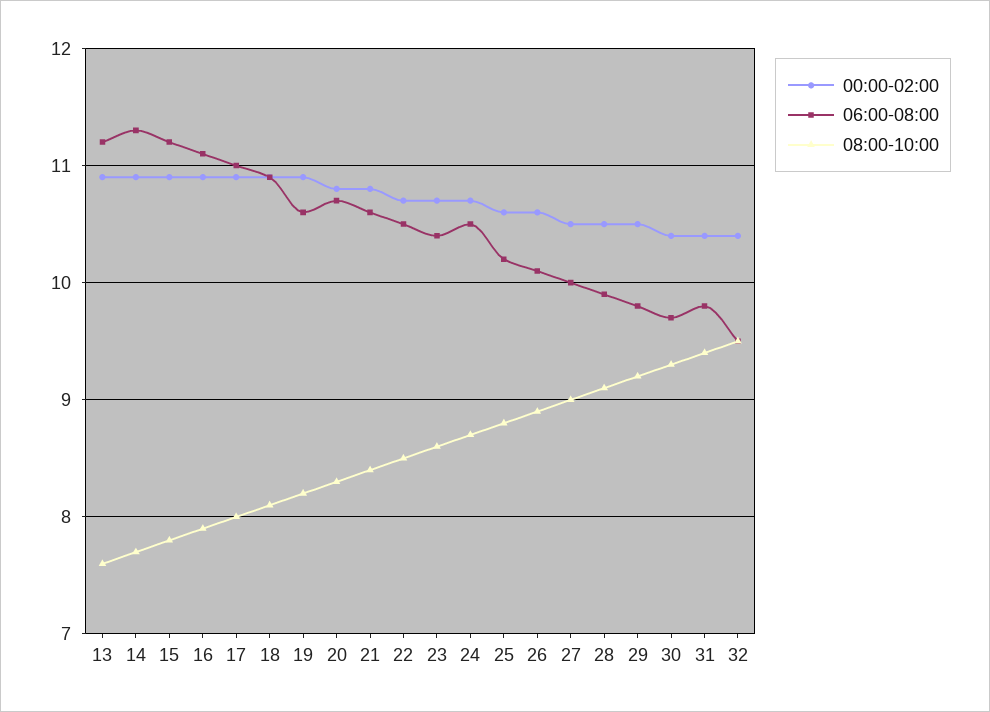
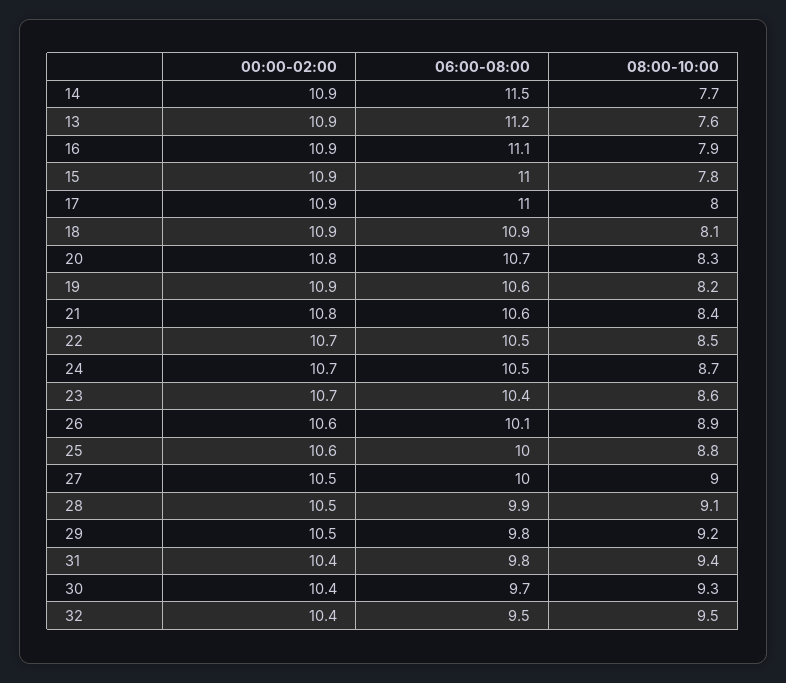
  {
    "00:00-02:00": {
      "13": 10.9,
      "14": 10.9,
      "15": 10.9,
      "16": 10.9,
      "17": 10.9,
      "18": 10.9,
      "19": 10.9,
      "20": 10.8,
      "21": 10.8,
      "22": 10.7,
      "23": 10.7,
      "24": 10.7,
      "25": 10.6,
      "26": 10.6,
      "27": 10.5,
      "28": 10.5,
      "29": 10.5,
      "30": 10.4,
      "31": 10.4,
      "32": 10.4
    },
    "06:00-08:00": {
      "13": 11.2,
-     "14": 11.3,
+     "14": 11.5,
-     "15": 11.2,
+     "15": 11,
      "16": 11.1,
      "17": 11,
      "18": 10.9,
      "19": 10.6,
      "20": 10.7,
      "21": 10.6,
      "22": 10.5,
      "23": 10.4,
      "24": 10.5,
-     "25": 10.2,
+     "25": 10,
      "26": 10.1,
      "27": 10,
      "28": 9.9,
      "29": 9.8,
      "30": 9.7,
      "31": 9.8,
      "32": 9.5
    },
    "08:00-10:00": {
      "13": 7.6,
      "14": 7.7,
      "15": 7.8,
      "16": 7.9,
      "17": 8,
      "18": 8.1,
      "19": 8.2,
      "20": 8.3,
      "21": 8.4,
      "22": 8.5,
      "23": 8.6,
      "24": 8.7,
      "25": 8.8,
      "26": 8.9,
      "27": 9,
      "28": 9.1,
      "29": 9.2,
      "30": 9.3,
      "31": 9.4,
      "32": 9.5
    }
  }

